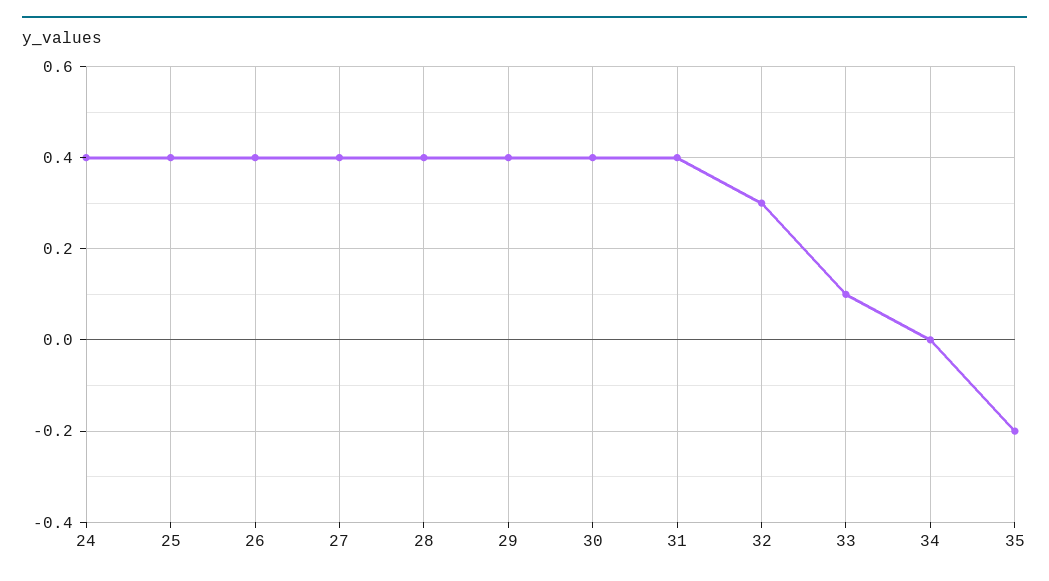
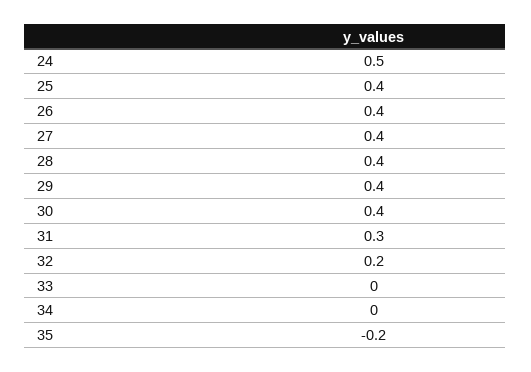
  {
-   "24": 0.4,
+   "24": 0.5,
    "25": 0.4,
    "26": 0.4,
    "27": 0.4,
    "28": 0.4,
    "29": 0.4,
    "30": 0.4,
-   "31": 0.4,
+   "31": 0.3,
-   "32": 0.3,
+   "32": 0.2,
-   "33": 0.1,
+   "33": 0,
    "34": 0,
    "35": -0.2
  }

